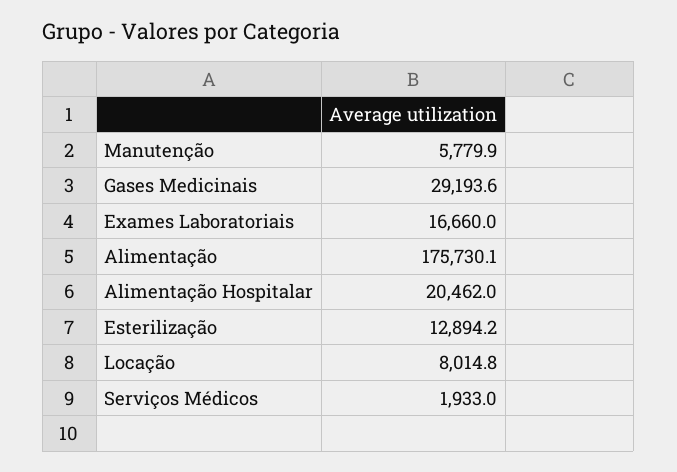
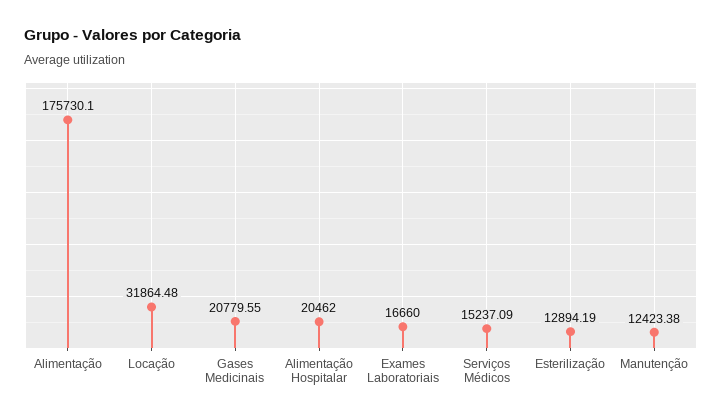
  {
-   "Manutenção": 5779.9,
+   "Manutenção": 12423.38,
-   "Gases Medicinais": 29193.6,
+   "Gases Medicinais": 20779.55,
    "Exames Laboratoriais": 16660,
    "Alimentação": 175730.1,
    "Alimentação Hospitalar": 20462,
    "Esterilização": 12894.19,
-   "Locação": 8014.8,
+   "Locação": 31864.48,
-   "Serviços Médicos": 1933
+   "Serviços Médicos": 15237.09
  }

